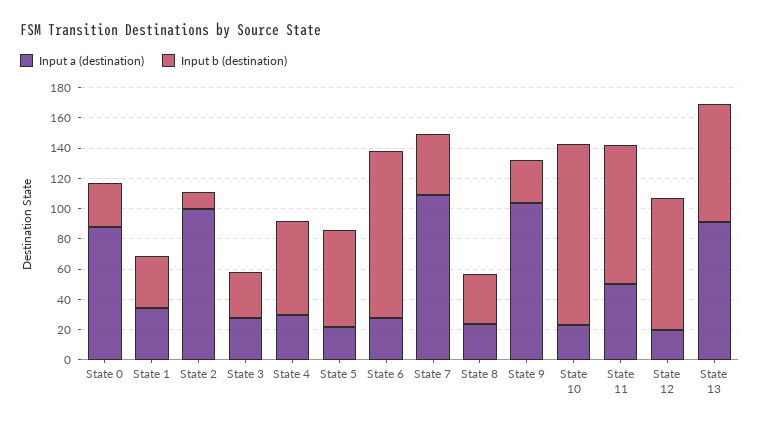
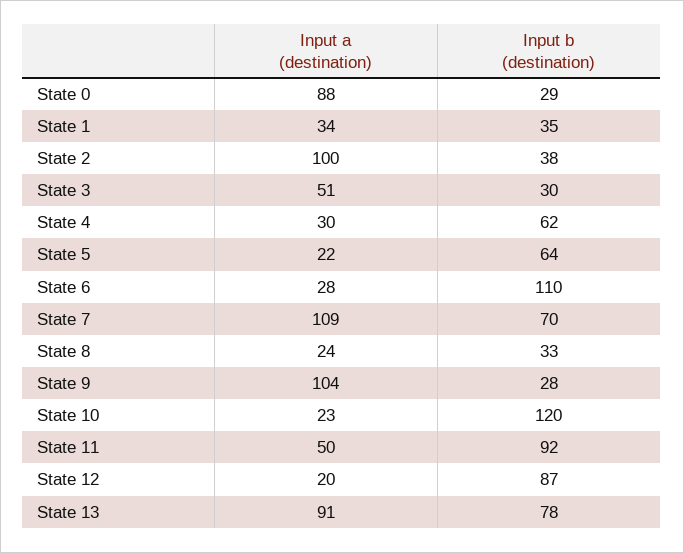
  {
    "Input a (destination)": {
      "State 0": 88,
      "State 1": 34,
      "State 2": 100,
-     "State 3": 30,
+     "State 3": 51,
      "State 4": 30,
      "State 5": 22,
      "State 6": 28,
      "State 7": 109,
      "State 8": 24,
      "State 9": 104,
      "State 10": 23,
      "State 11": 50,
      "State 12": 20,
      "State 13": 91
    },
    "Input b (destination)": {
      "State 0": 29,
      "State 1": 35,
-     "State 2": 10,
+     "State 2": 38,
      "State 3": 30,
      "State 4": 62,
      "State 5": 64,
      "State 6": 110,
-     "State 7": 40,
+     "State 7": 70,
      "State 8": 33,
      "State 9": 28,
      "State 10": 120,
      "State 11": 92,
      "State 12": 87,
      "State 13": 78
    }
  }

